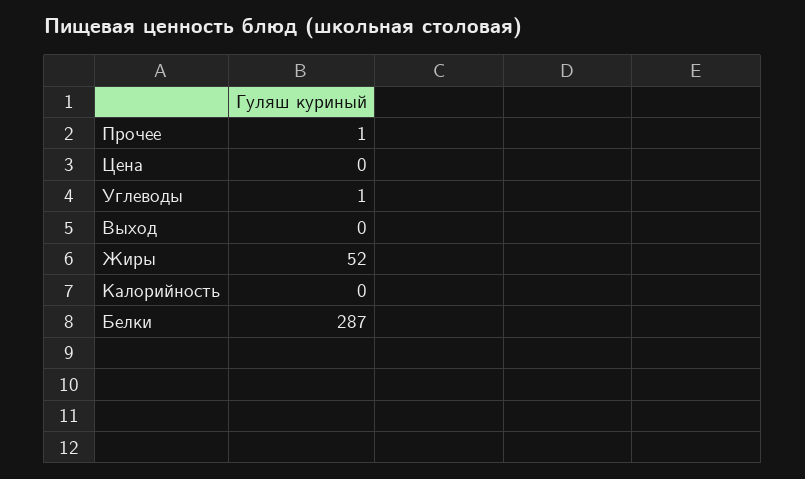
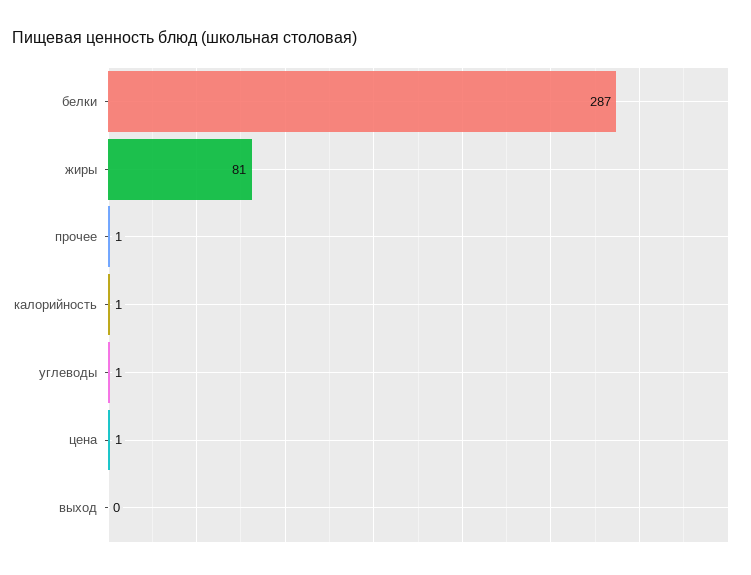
  {
    "Прочее": 1,
-   "Цена": 0,
+   "Цена": 1,
    "Углеводы": 1,
    "Выход": 0,
-   "Жиры": 52,
+   "Жиры": 81,
-   "Калорийность": 0,
+   "Калорийность": 1,
    "Белки": 287
  }

